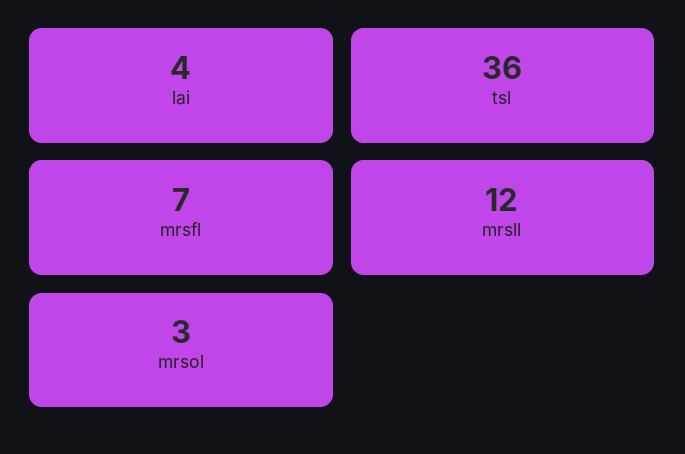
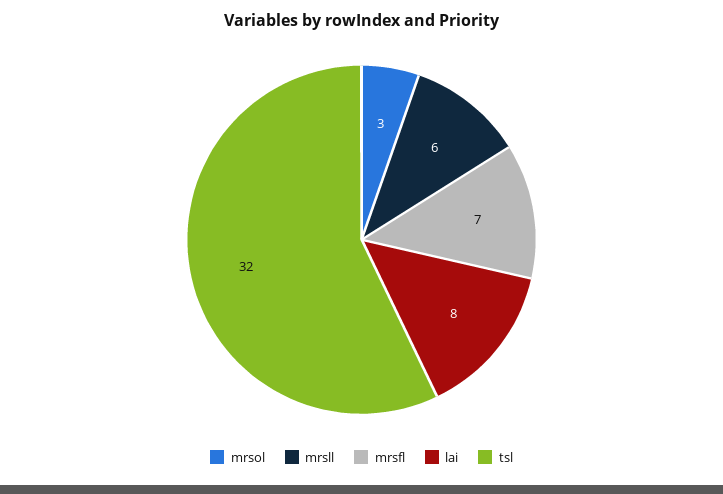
  {
-   "lai": 4,
+   "lai": 8,
-   "tsl": 36,
+   "tsl": 32,
    "mrsfl": 7,
-   "mrsll": 12,
+   "mrsll": 6,
    "mrsol": 3
  }

